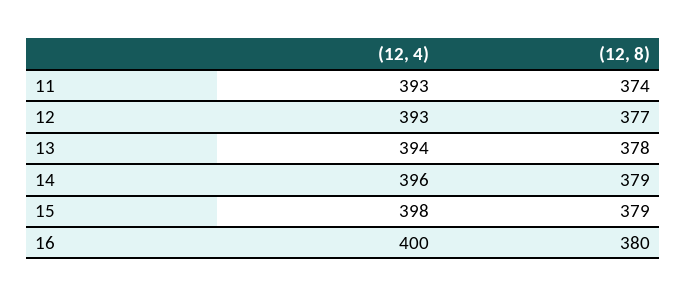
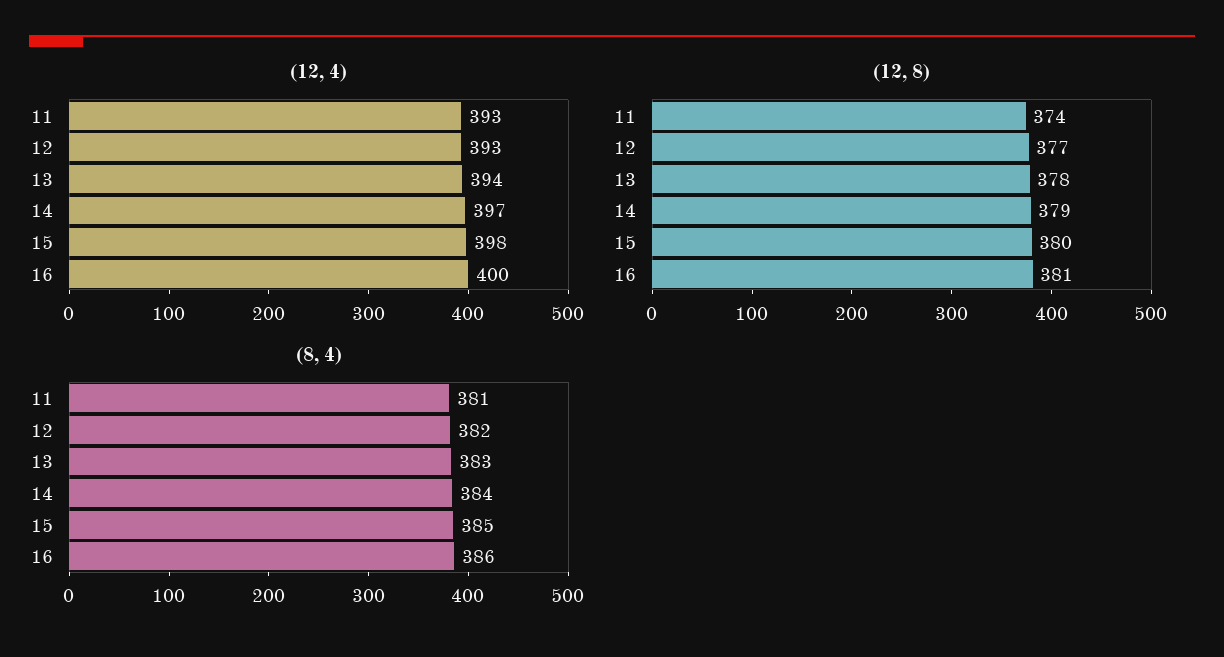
  {
    "(12, 4)": {
      "11": 393,
      "12": 393,
      "13": 394,
-     "14": 396,
+     "14": 397,
      "15": 398,
      "16": 400
    },
    "(12, 8)": {
      "11": 374,
      "12": 377,
      "13": 378,
      "14": 379,
-     "15": 379,
+     "15": 380,
-     "16": 380
+     "16": 381
-   }
+   },
+   "(8, 4)": {
+     "11": 381,
+     "12": 382,
+     "13": 383,
+     "14": 384,
+     "15": 385,
+     "16": 386
+   }
  }

